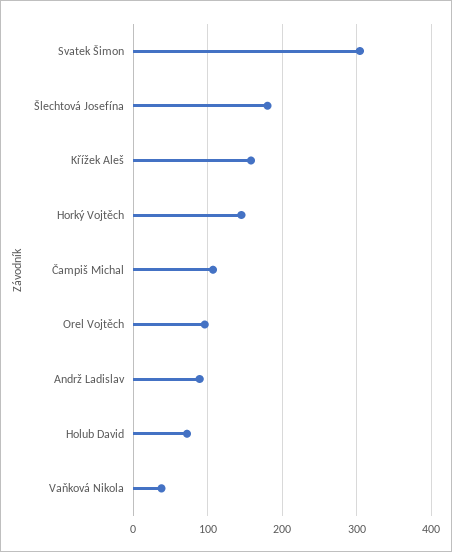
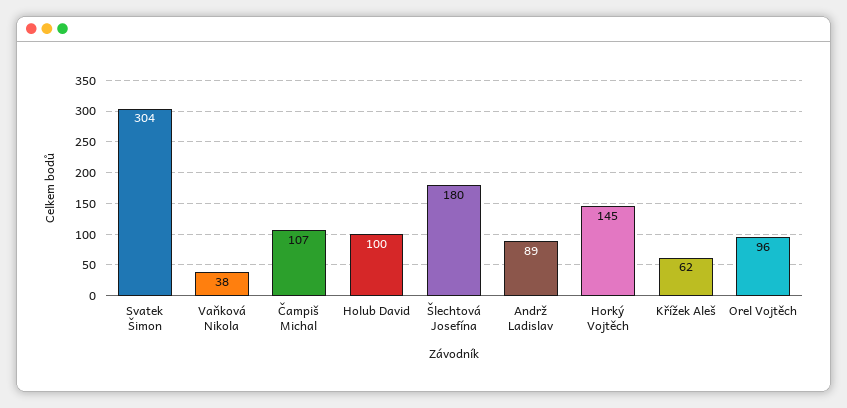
  {
    "Svatek Šimon": 304,
    "Šlechtová Josefína": 180,
-   "Křížek Aleš": 160,
+   "Křížek Aleš": 62,
    "Horký Vojtěch": 145,
    "Čampiš Michal": 107,
    "Orel Vojtěch": 96,
    "Andrž Ladislav": 89,
-   "Holub David": 70,
+   "Holub David": 100,
    "Vaňková Nikola": 38
  }

